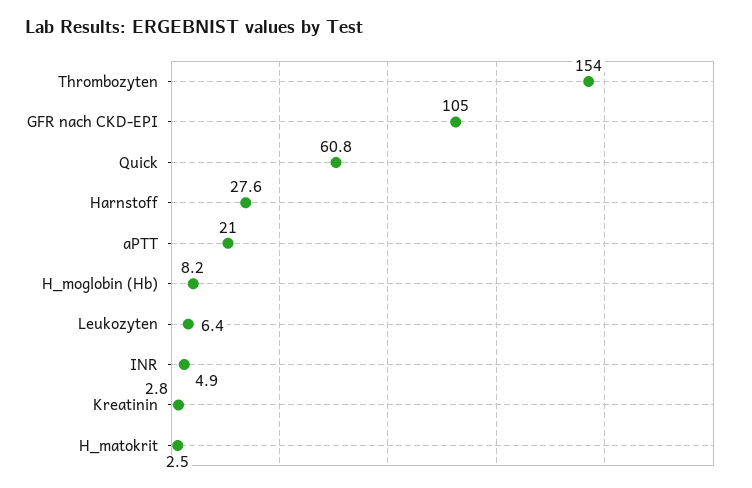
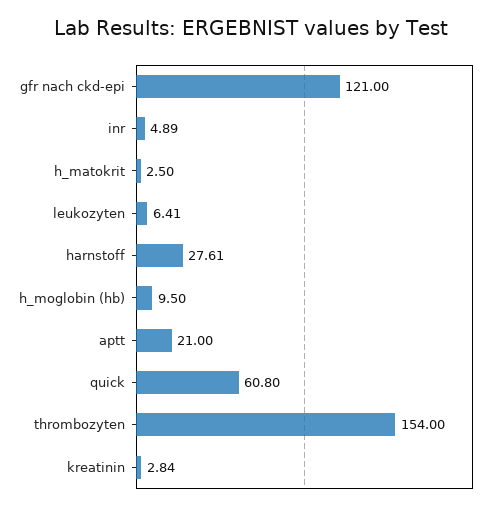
  {
    "Thrombozyten": 154,
-   "GFR nach CKD-EPI": 105,
+   "GFR nach CKD-EPI": 121,
    "Quick": 60.8,
    "Harnstoff": 27.61,
    "aPTT": 21,
-   "H_moglobin (Hb)": 8.2,
+   "H_moglobin (Hb)": 9.5,
    "Leukozyten": 6.41,
    "INR": 4.89,
    "Kreatinin": 2.84,
    "H_matokrit": 2.5
  }

